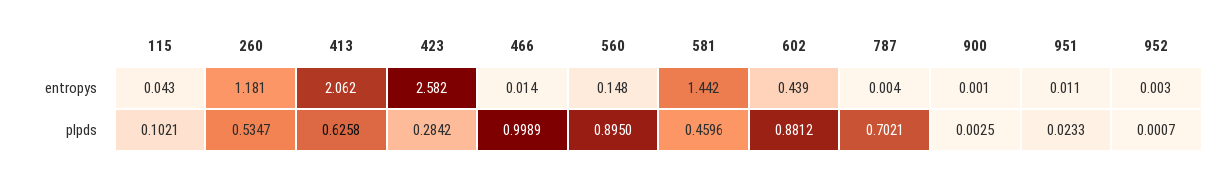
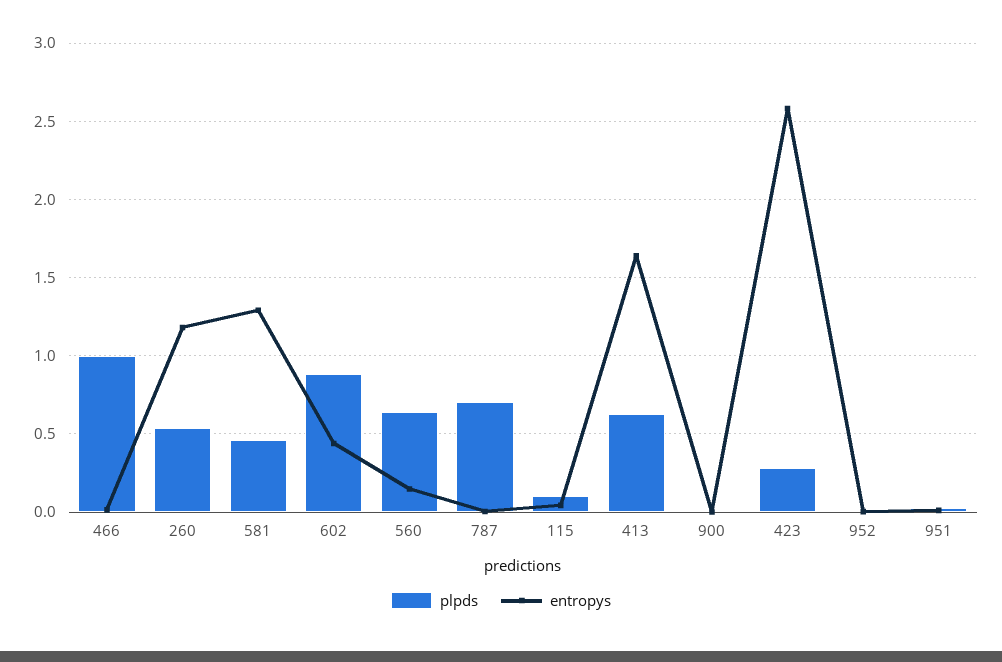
  {
    "entropys": {
      "115": 0.043,
      "260": 1.181,
-     "413": 2.062,
+     "413": 1.65,
      "423": 2.582,
      "466": 0.014,
      "560": 0.148,
-     "581": 1.442,
+     "581": 1.3,
      "602": 0.439,
      "787": 0.004,
      "900": 0.001,
      "951": 0.011,
      "952": 0.003
    },
    "plpds": {
      "115": 0.1021,
      "260": 0.5347,
      "413": 0.6258,
      "423": 0.2842,
      "466": 0.9989,
-     "560": 0.895,
+     "560": 0.65,
      "581": 0.4596,
      "602": 0.8812,
      "787": 0.7021,
      "900": 0.0025,
      "951": 0.0233,
      "952": 0.0007
    }
  }

